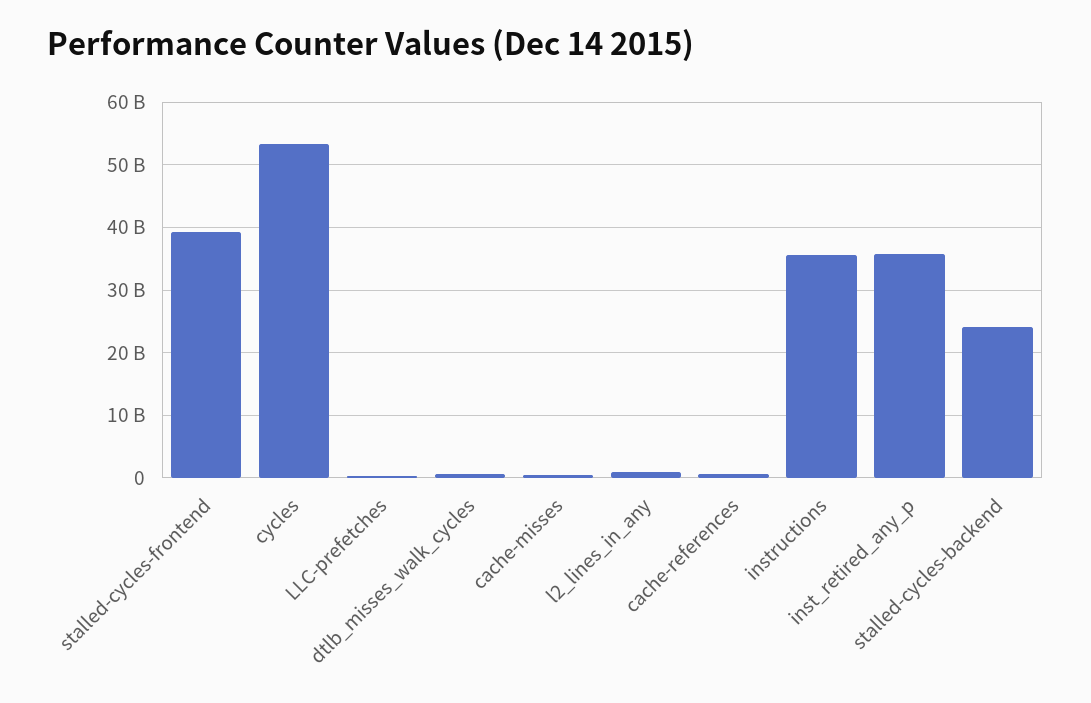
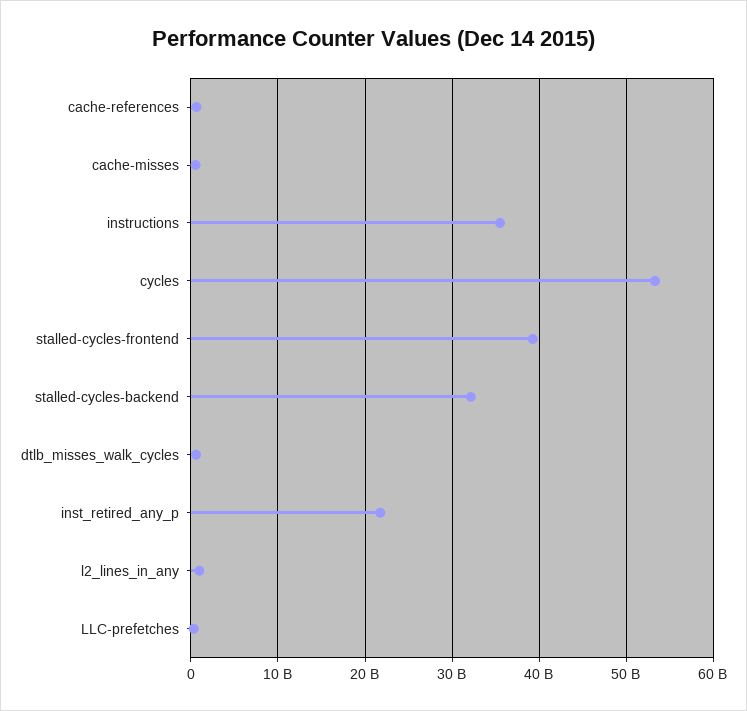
  {
    "stalled-cycles-frontend": 39000000000,
    "cycles": 53000000000,
    "LLC-prefetches": 0,
    "dtlb_misses_walk_cycles": 1000000000,
    "cache-misses": 1000000000,
    "l2_lines_in_any": 1000000000,
    "cache-references": 1000000000,
    "instructions": 36000000000,
-   "inst_retired_any_p": 36000000000,
+   "inst_retired_any_p": 22000000000,
-   "stalled-cycles-backend": 24000000000
+   "stalled-cycles-backend": 32000000000
  }

